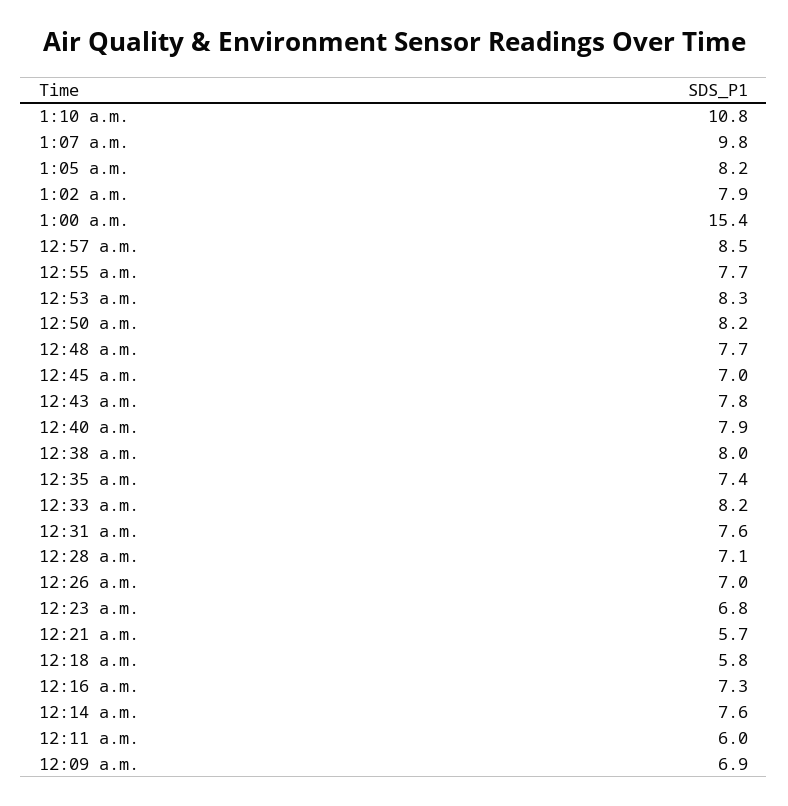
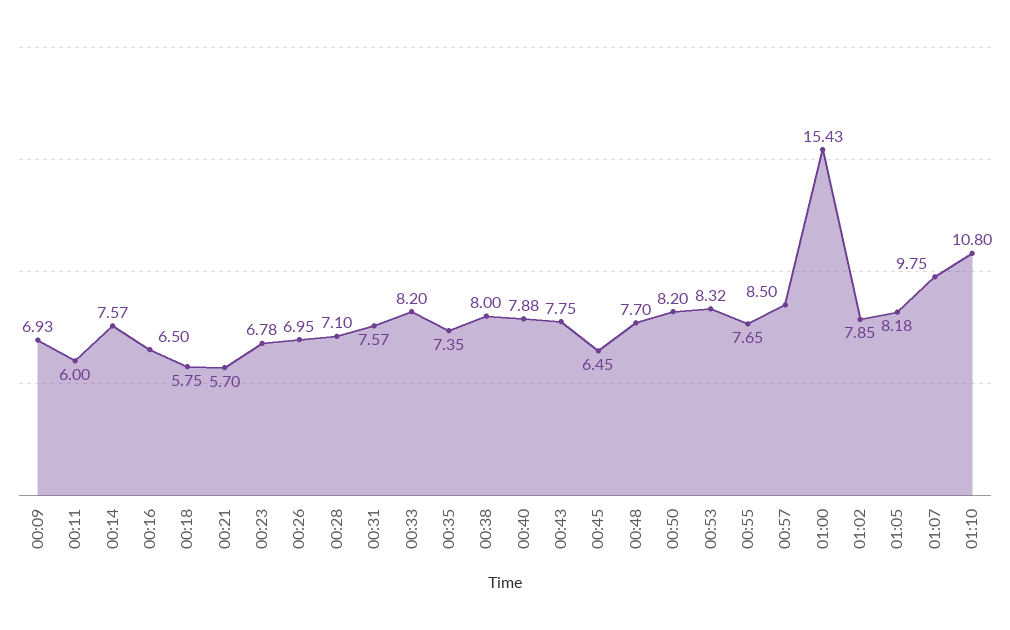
  {
    "1:10 a.m.": 10.8,
    "1:07 a.m.": 9.75,
    "1:05 a.m.": 8.18,
    "1:02 a.m.": 7.85,
    "1:00 a.m.": 15.43,
    "12:57 a.m.": 8.5,
    "12:55 a.m.": 7.65,
    "12:53 a.m.": 8.32,
    "12:50 a.m.": 8.2,
    "12:48 a.m.": 7.7,
-   "12:45 a.m.": 7,
+   "12:45 a.m.": 6.45,
    "12:43 a.m.": 7.75,
    "12:40 a.m.": 7.88,
    "12:38 a.m.": 8,
    "12:35 a.m.": 7.35,
    "12:33 a.m.": 8.2,
    "12:31 a.m.": 7.57,
    "12:28 a.m.": 7.1,
    "12:26 a.m.": 6.95,
    "12:23 a.m.": 6.78,
    "12:21 a.m.": 5.7,
    "12:18 a.m.": 5.75,
-   "12:16 a.m.": 7.3,
+   "12:16 a.m.": 6.5,
    "12:14 a.m.": 7.57,
    "12:11 a.m.": 6,
    "12:09 a.m.": 6.93
  }

